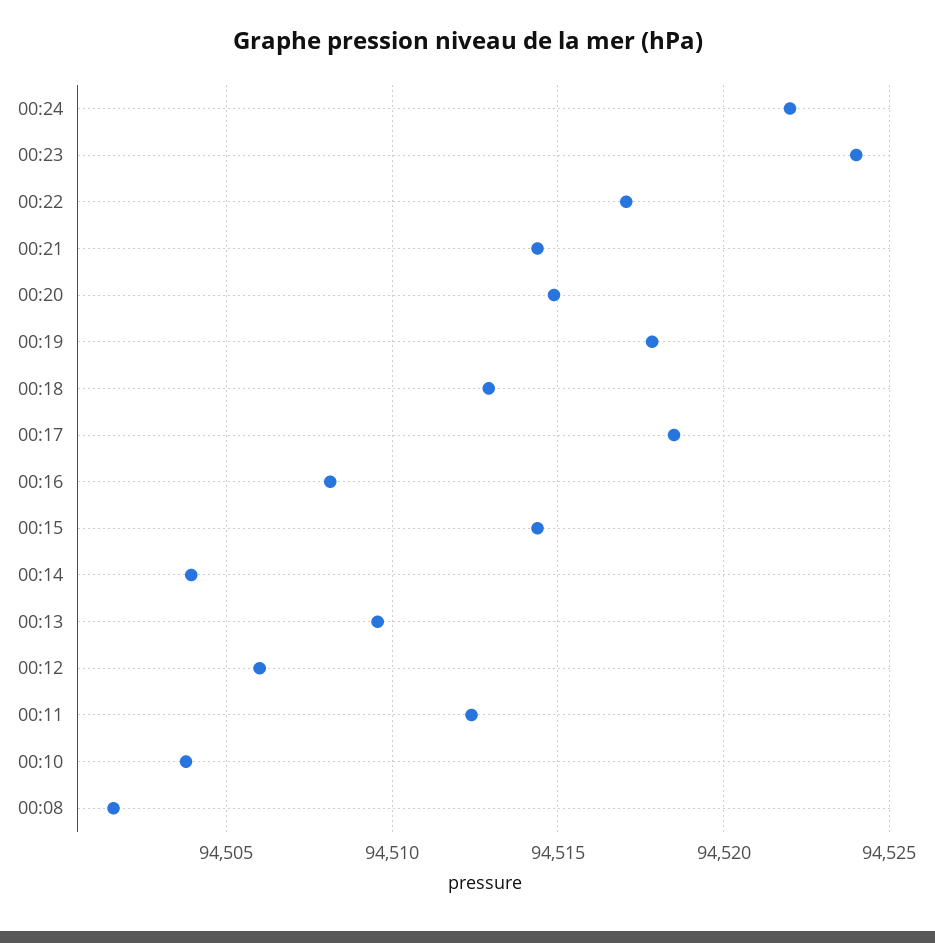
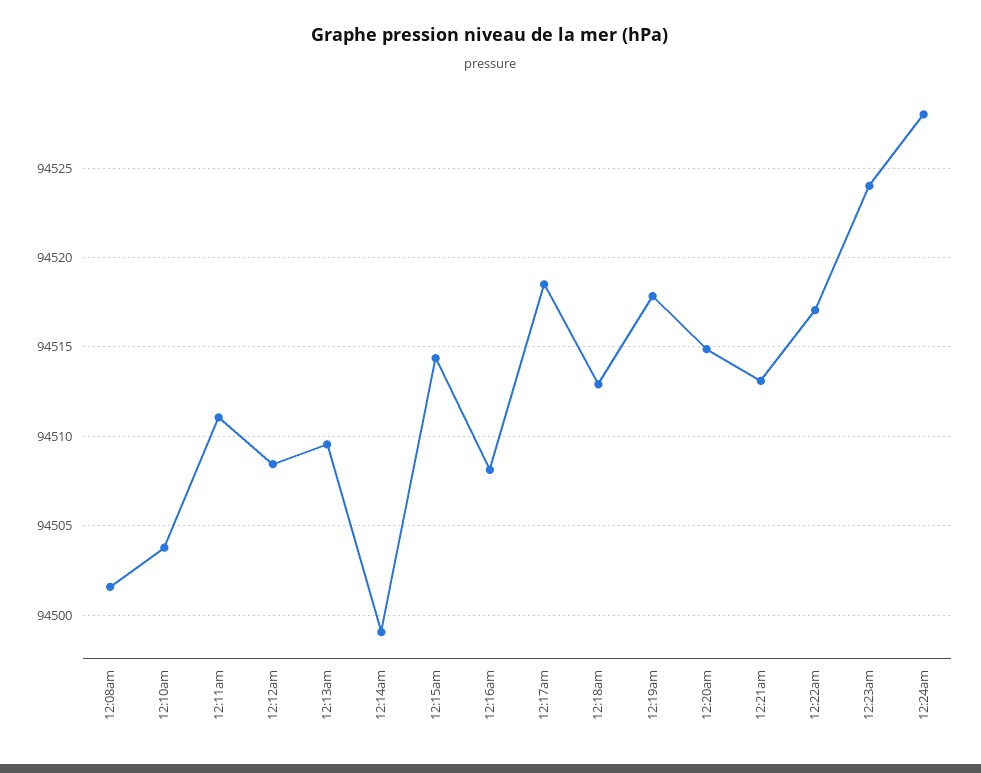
  {
-   "00:24": 94522,
+   "00:24": 94528,
    "00:23": 94524,
    "00:22": 94517,
-   "00:21": 94514.5,
+   "00:21": 94513,
    "00:20": 94515,
    "00:19": 94518,
    "00:18": 94513,
    "00:17": 94518.5,
    "00:16": 94508,
    "00:15": 94514.5,
-   "00:14": 94504,
+   "00:14": 94499,
    "00:13": 94509.5,
-   "00:12": 94506,
+   "00:12": 94508.5,
-   "00:11": 94512.5,
+   "00:11": 94511,
    "00:10": 94504,
    "00:08": 94501.5
  }

